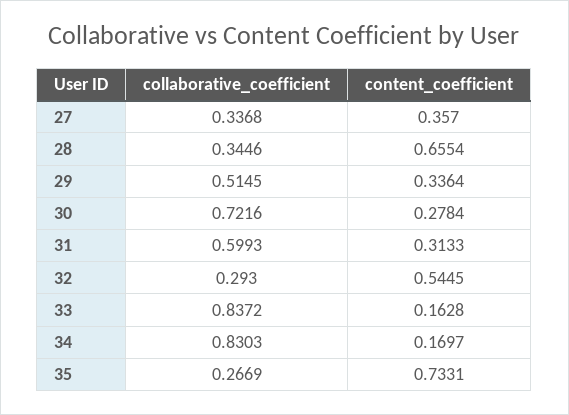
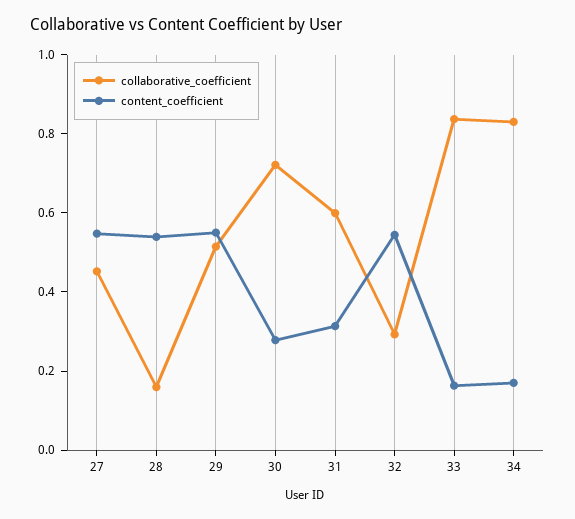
  {
    "collaborative_coefficient": {
-     "27": 0.3368,
+     "27": 0.45,
-     "28": 0.3446,
+     "28": 0.15,
      "29": 0.5145,
      "30": 0.7216,
      "31": 0.5993,
      "32": 0.293,
      "33": 0.8372,
-     "34": 0.8303,
+     "34": 0.8303
-     "35": 0.2669
    },
    "content_coefficient": {
-     "27": 0.357,
+     "27": 0.55,
-     "28": 0.6554,
+     "28": 0.55,
-     "29": 0.3364,
+     "29": 0.55,
      "30": 0.2784,
      "31": 0.3133,
      "32": 0.5445,
      "33": 0.1628,
-     "34": 0.1697,
+     "34": 0.1697
-     "35": 0.7331
    }
  }

